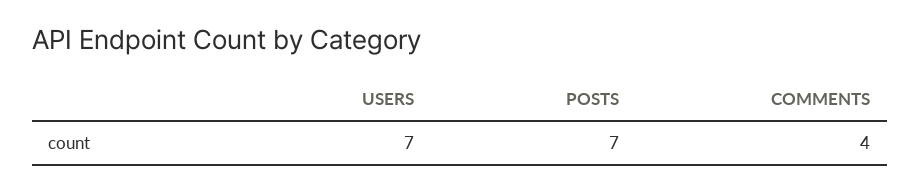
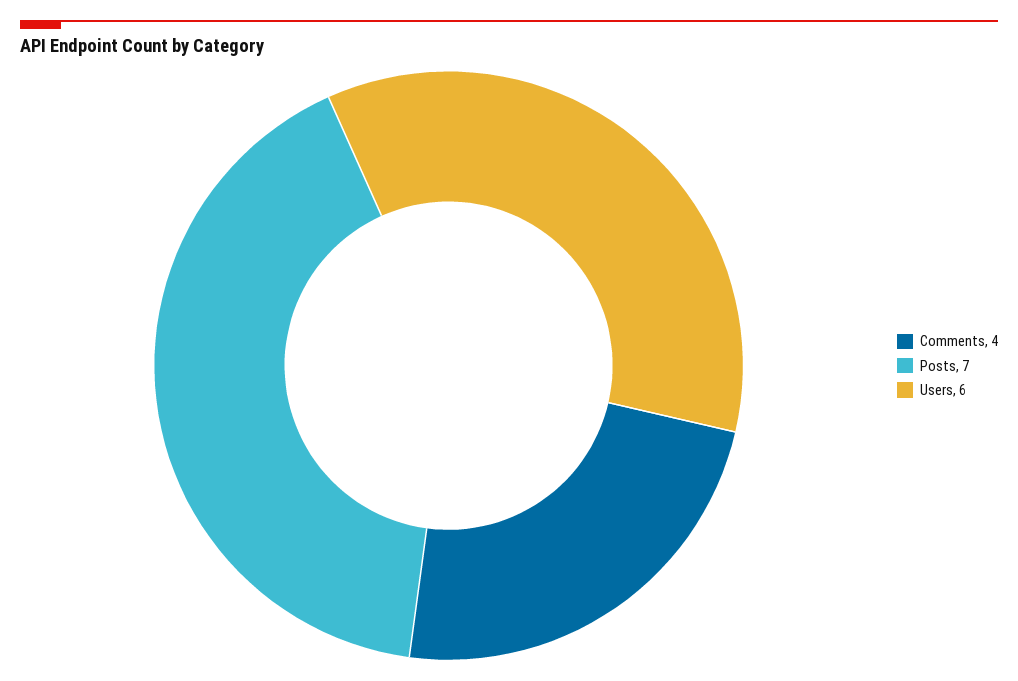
  {
-   "USERS": 7,
+   "USERS": 6,
    "POSTS": 7,
    "COMMENTS": 4
  }

